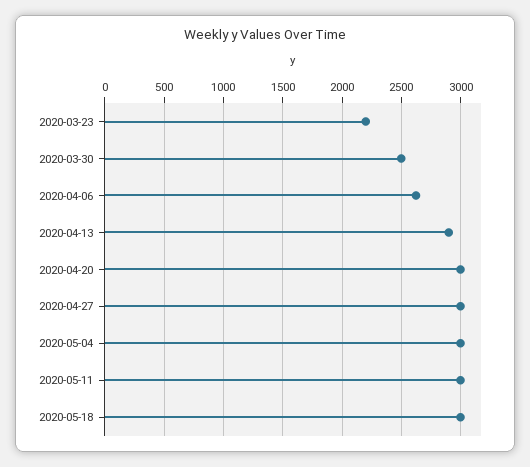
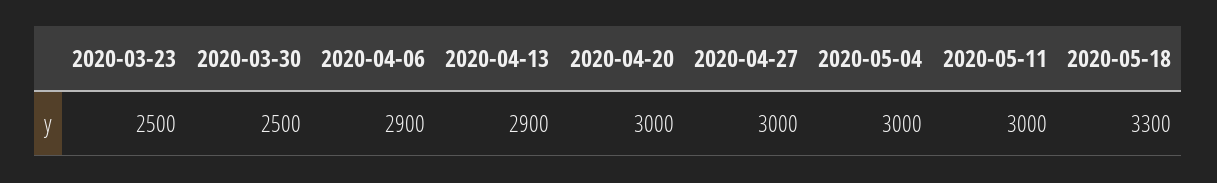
  {
-   "2020-03-23": 2200,
+   "2020-03-23": 2500,
    "2020-03-30": 2500,
-   "2020-04-06": 2600,
+   "2020-04-06": 2900,
    "2020-04-13": 2900,
    "2020-04-20": 3000,
    "2020-04-27": 3000,
    "2020-05-04": 3000,
    "2020-05-11": 3000,
-   "2020-05-18": 3000
+   "2020-05-18": 3300
  }

